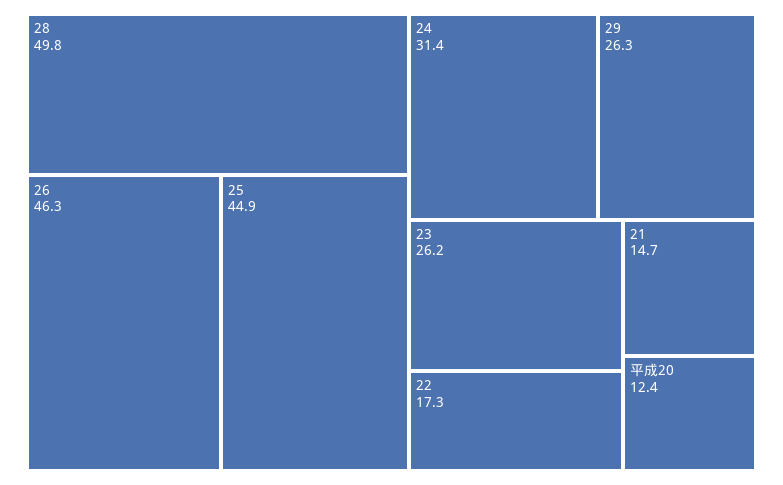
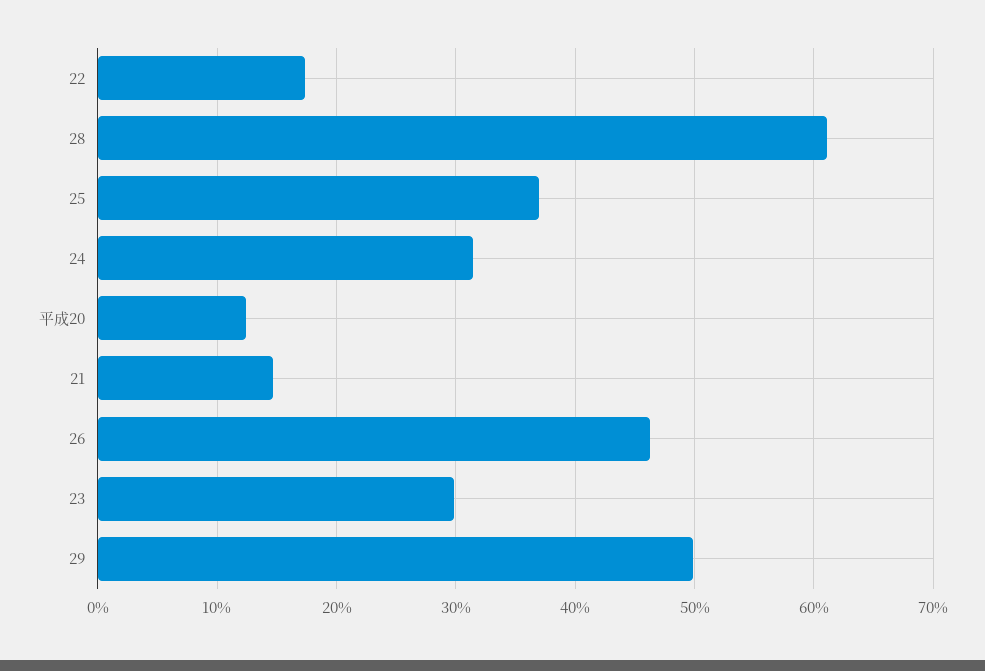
  {
-   "28": 49.8,
+   "28": 61,
    "26": 46.3,
-   "25": 44.9,
+   "25": 37,
    "24": 31.4,
-   "29": 26.3,
+   "29": 50,
-   "23": 26.2,
+   "23": 30,
    "22": 17.3,
    "21": 14.7,
    "平成20": 12.4
  }

